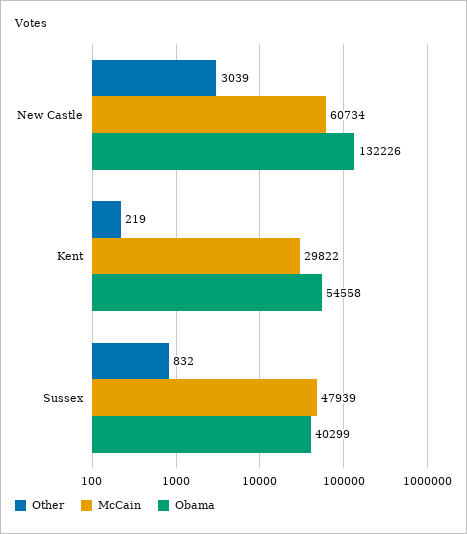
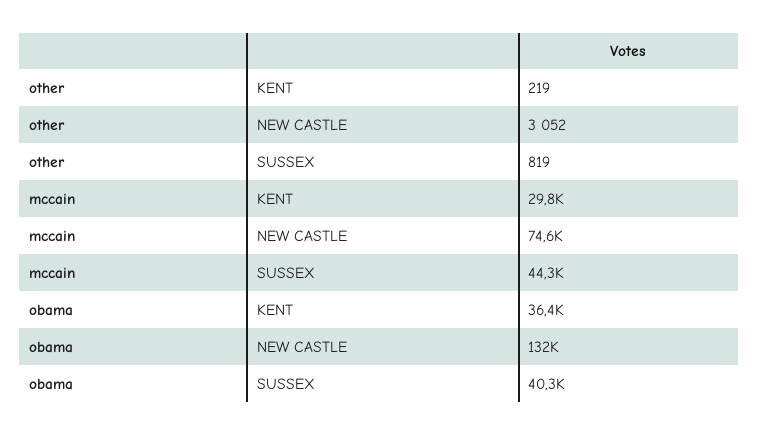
  {
    "Other": {
-     "New Castle": 3039,
+     "New Castle": 3052,
      "Kent": 219,
-     "Sussex": 832
+     "Sussex": 819
    },
    "McCain": {
-     "New Castle": 60734,
+     "New Castle": 74600,
      "Kent": 29822,
-     "Sussex": 47939
+     "Sussex": 44300
    },
    "Obama": {
      "New Castle": 132226,
-     "Kent": 54558,
+     "Kent": 36400,
      "Sussex": 40299
    }
  }

